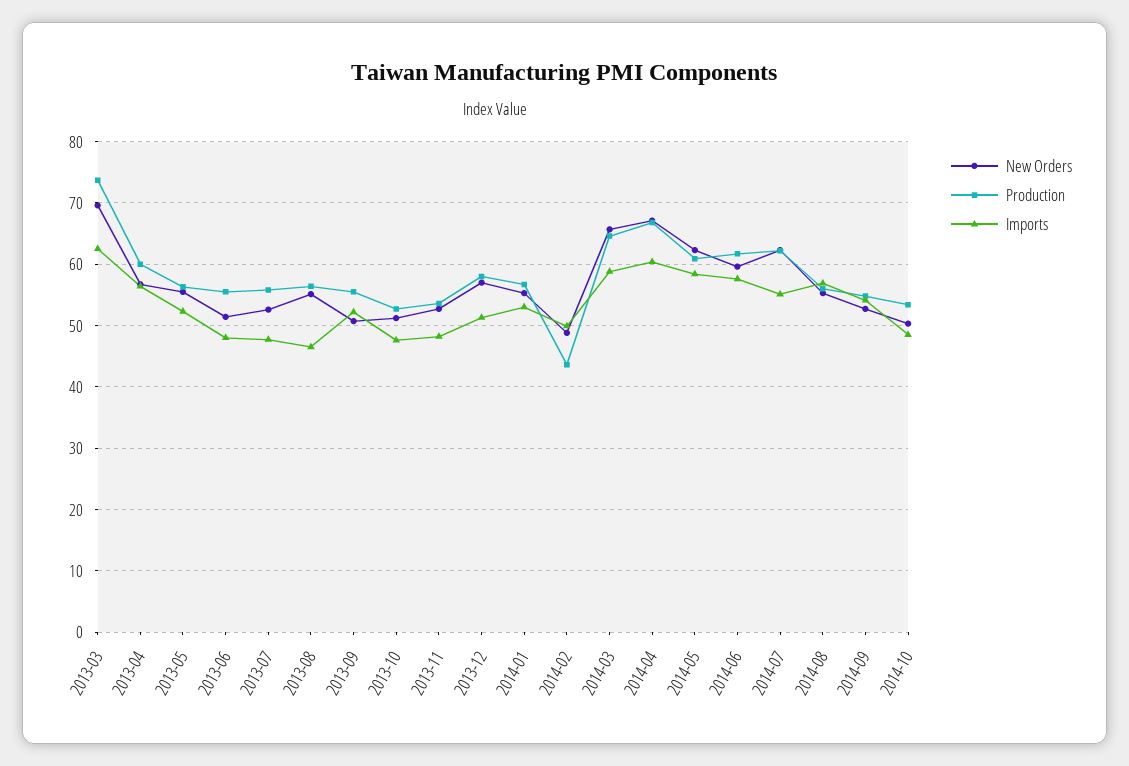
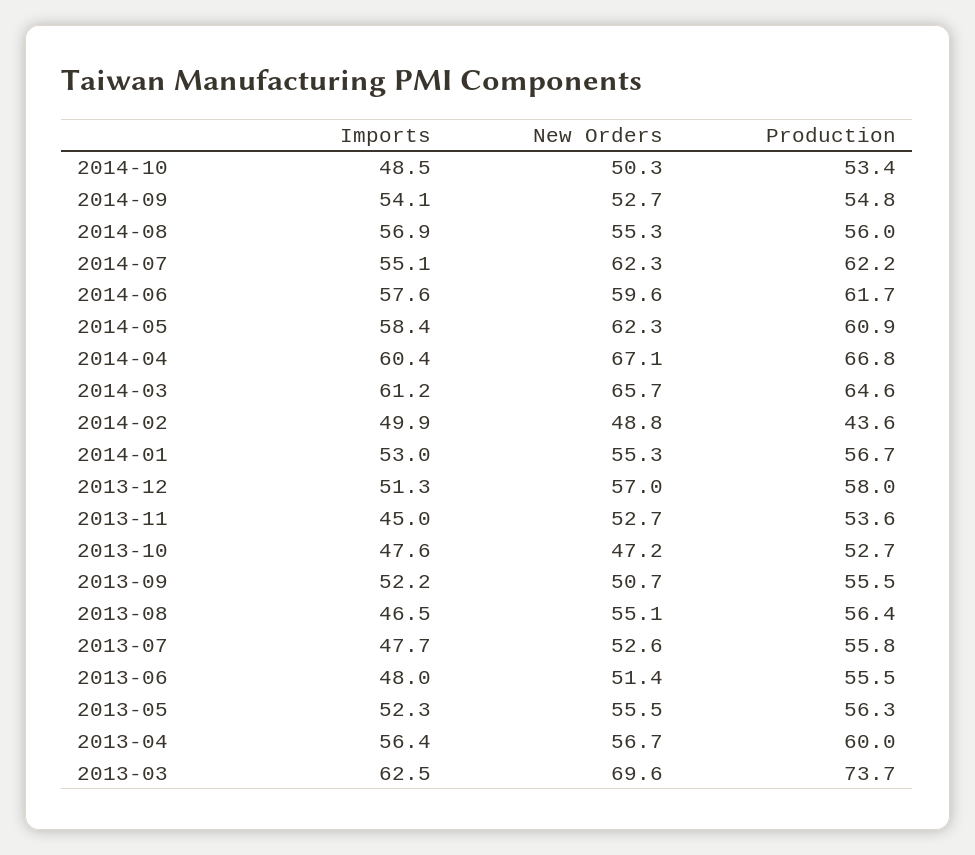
  {
    "New Orders": {
      "2013-03": 69.6,
      "2013-04": 56.7,
      "2013-05": 55.5,
      "2013-06": 51.4,
      "2013-07": 52.6,
      "2013-08": 55.1,
      "2013-09": 50.7,
-     "2013-10": 51,
+     "2013-10": 47.2,
      "2013-11": 52.7,
      "2013-12": 57,
      "2014-01": 55.3,
      "2014-02": 48.8,
      "2014-03": 65.7,
      "2014-04": 67.1,
      "2014-05": 62.3,
      "2014-06": 59.6,
      "2014-07": 62.3,
      "2014-08": 55.3,
      "2014-09": 52.7,
      "2014-10": 50.3
    },
    "Production": {
      "2013-03": 73.7,
      "2013-04": 60,
      "2013-05": 56.3,
      "2013-06": 55.5,
      "2013-07": 55.8,
      "2013-08": 56.4,
      "2013-09": 55.5,
      "2013-10": 52.7,
      "2013-11": 53.6,
      "2013-12": 58,
      "2014-01": 56.7,
      "2014-02": 43.6,
      "2014-03": 64.6,
      "2014-04": 66.8,
      "2014-05": 60.9,
      "2014-06": 61.7,
      "2014-07": 62.2,
      "2014-08": 56,
      "2014-09": 54.8,
      "2014-10": 53.4
    },
    "Imports": {
      "2013-03": 62.5,
      "2013-04": 56.4,
      "2013-05": 52.3,
      "2013-06": 48,
      "2013-07": 47.7,
      "2013-08": 46.5,
      "2013-09": 52.2,
      "2013-10": 47.6,
-     "2013-11": 48,
+     "2013-11": 45,
      "2013-12": 51.3,
      "2014-01": 53,
      "2014-02": 49.9,
-     "2014-03": 59,
+     "2014-03": 61.2,
      "2014-04": 60.4,
      "2014-05": 58.4,
      "2014-06": 57.6,
      "2014-07": 55.1,
      "2014-08": 56.9,
      "2014-09": 54.1,
      "2014-10": 48.5
    }
  }

